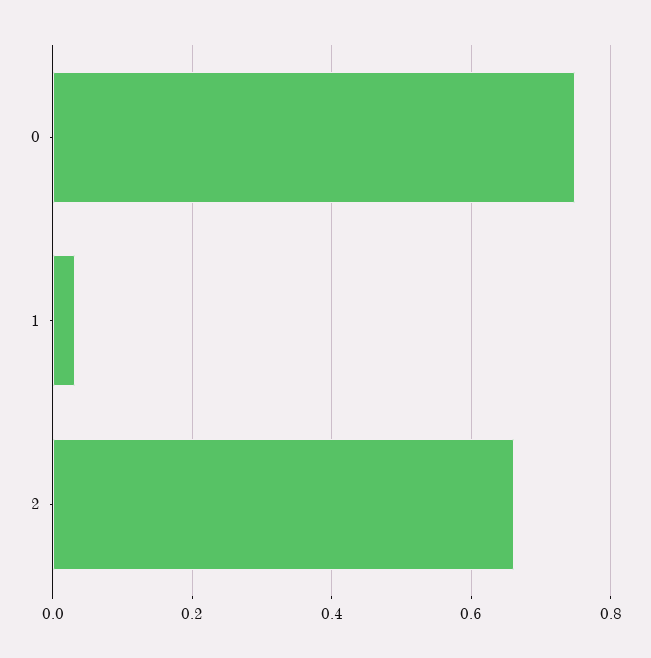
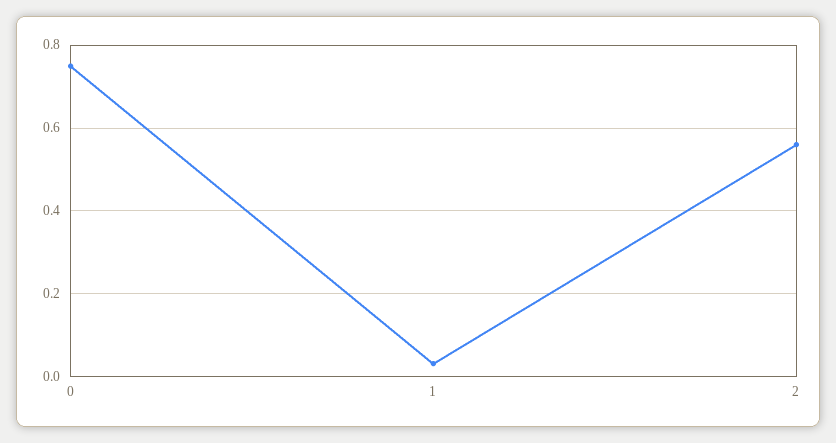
  {
    "0": 0.74,
    "1": 0.04,
-   "2": 0.66
+   "2": 0.56
  }

